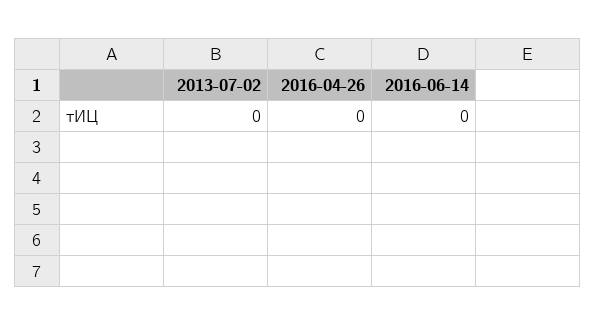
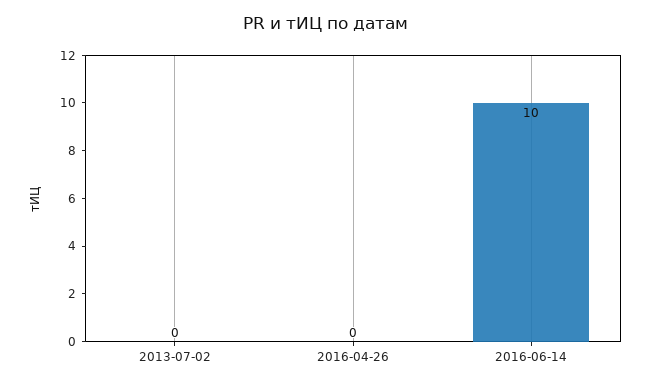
  {
    "2013-07-02": 0,
    "2016-04-26": 0,
-   "2016-06-14": 0
+   "2016-06-14": 10
  }

